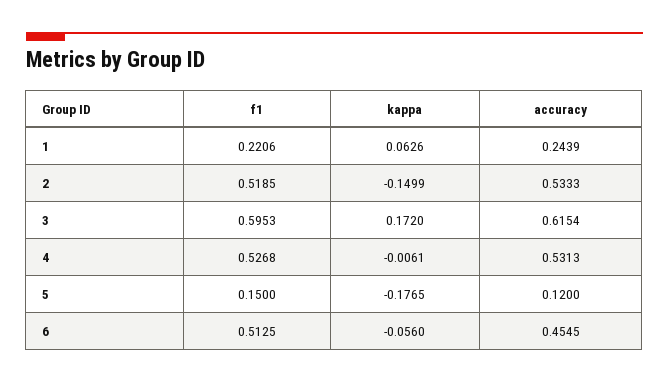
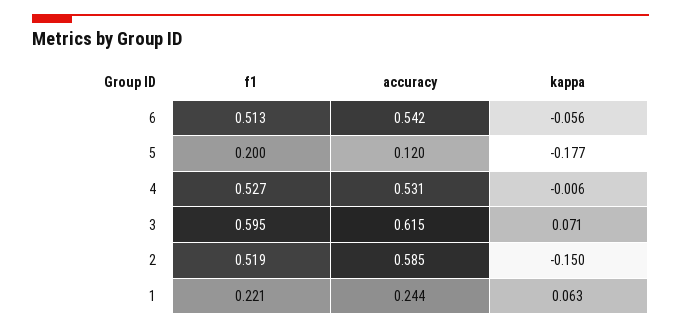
  {
    "f1": {
      "1": 0.2206,
      "2": 0.5185,
      "3": 0.5953,
      "4": 0.5268,
-     "5": 0.15,
+     "5": 0.2,
      "6": 0.5125
    },
    "kappa": {
      "1": 0.0626,
      "2": -0.1499,
-     "3": 0.172,
+     "3": 0.071,
      "4": -0.0061,
      "5": -0.1765,
      "6": -0.056
    },
    "accuracy": {
      "1": 0.2439,
-     "2": 0.5333,
+     "2": 0.585,
      "3": 0.6154,
      "4": 0.5313,
      "5": 0.12,
-     "6": 0.4545
+     "6": 0.542
    }
  }

